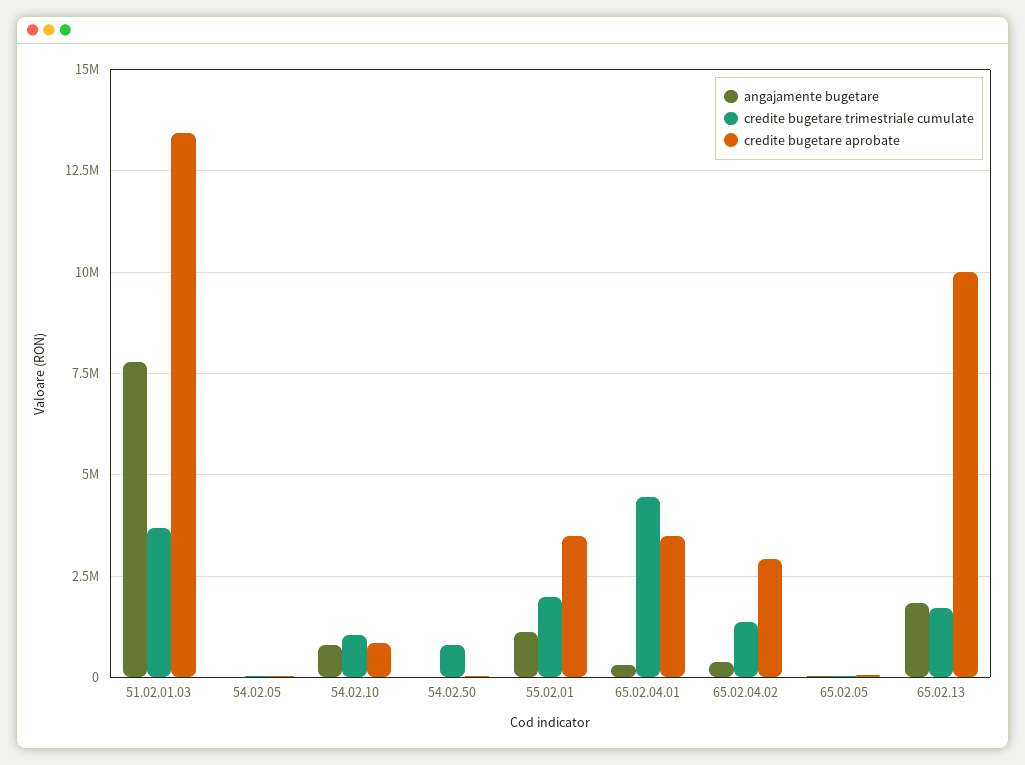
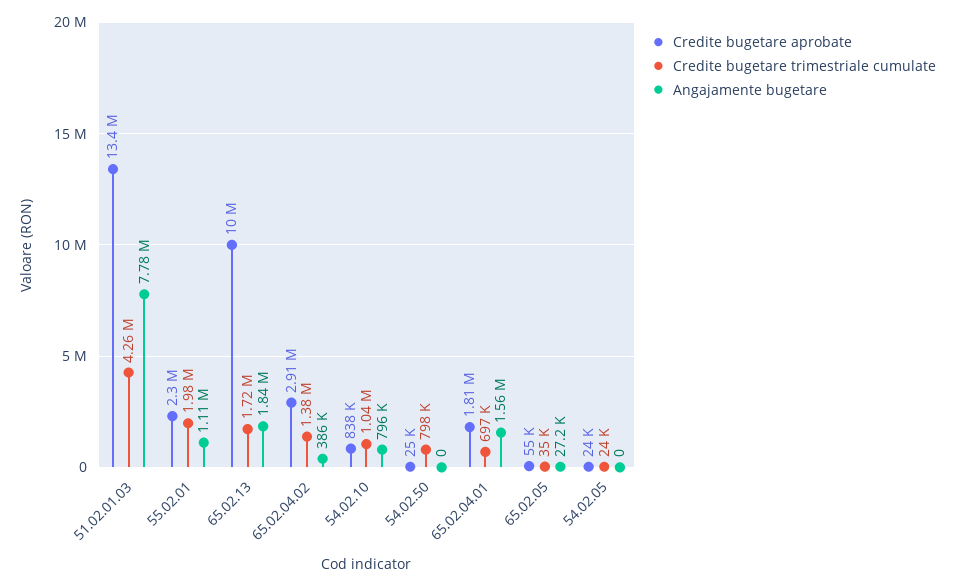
  {
    "angajamente bugetare": {
      "51.02.01.03": 7780000,
      "54.02.05": 0,
      "54.02.10": 796000,
      "54.02.50": 0,
      "55.02.01": 1110000,
-     "65.02.04.01": 250000,
+     "65.02.04.01": 1560000,
      "65.02.04.02": 386000,
      "65.02.05": 27200,
      "65.02.13": 1840000
    },
    "credite bugetare trimestriale cumulate": {
-     "51.02.01.03": 3750000,
+     "51.02.01.03": 4260000,
      "54.02.05": 24000,
      "54.02.10": 1040000,
      "54.02.50": 798000,
      "55.02.01": 1980000,
-     "65.02.04.01": 4500000,
+     "65.02.04.01": 697000,
      "65.02.04.02": 1380000,
      "65.02.05": 35000,
      "65.02.13": 1720000
    },
    "credite bugetare aprobate": {
      "51.02.01.03": 13400000,
      "54.02.05": 24000,
      "54.02.10": 838000,
      "54.02.50": 25000,
-     "55.02.01": 3500000,
+     "55.02.01": 2300000,
-     "65.02.04.01": 3500000,
+     "65.02.04.01": 1810000,
      "65.02.04.02": 2910000,
      "65.02.05": 55000,
      "65.02.13": 10000000
    }
  }

